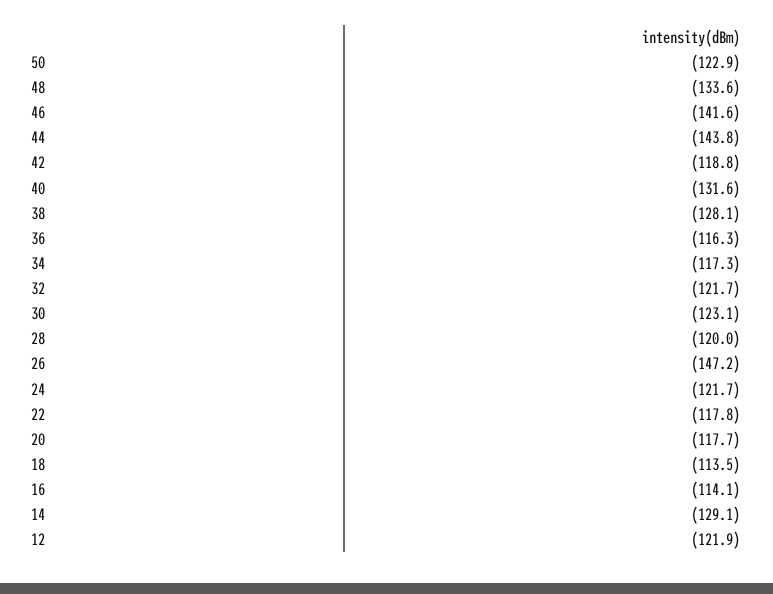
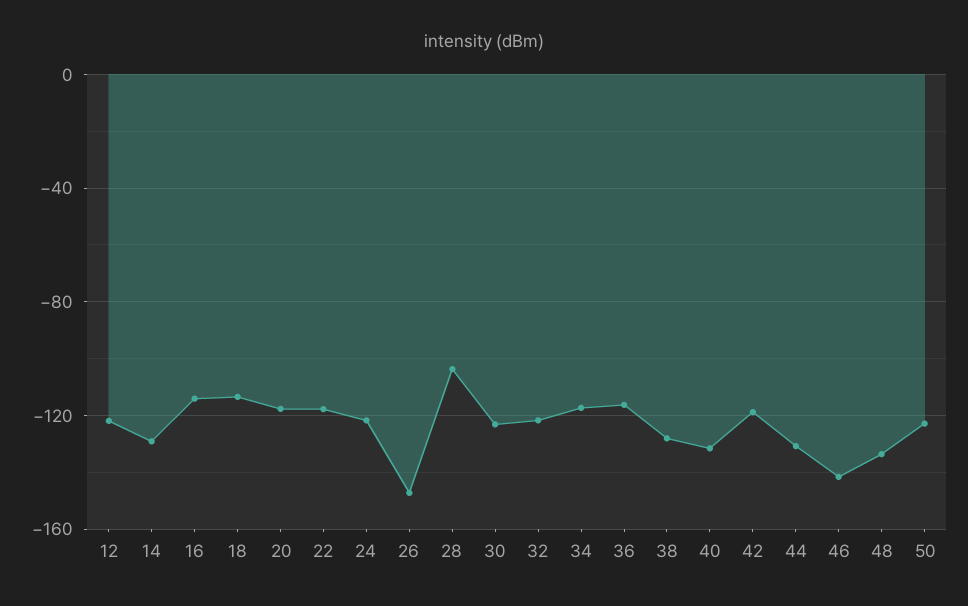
  {
    "50": -122.9,
    "48": -133.6,
    "46": -141.6,
-   "44": -143.8,
+   "44": -130,
    "42": -118.8,
    "40": -131.6,
    "38": -128.1,
    "36": -116.3,
    "34": -117.3,
    "32": -121.7,
    "30": -123.1,
-   "28": -120,
+   "28": -105,
    "26": -147.2,
    "24": -121.7,
    "22": -117.8,
    "20": -117.7,
    "18": -113.5,
    "16": -114.1,
    "14": -129.1,
    "12": -121.9
  }

